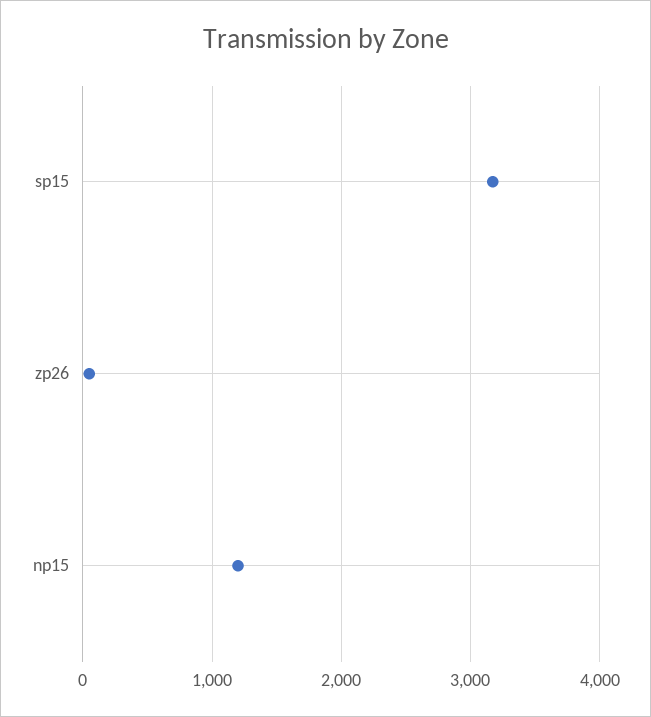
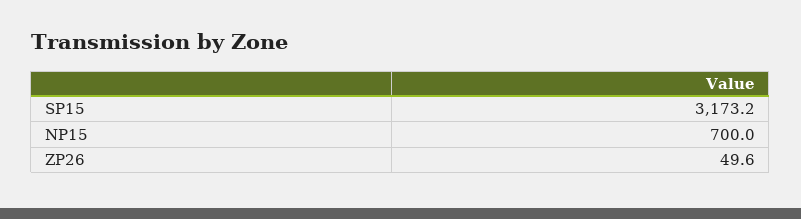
  {
    "sp15": 3173.2,
    "zp26": 49.6,
-   "np15": 1200
+   "np15": 700
  }

